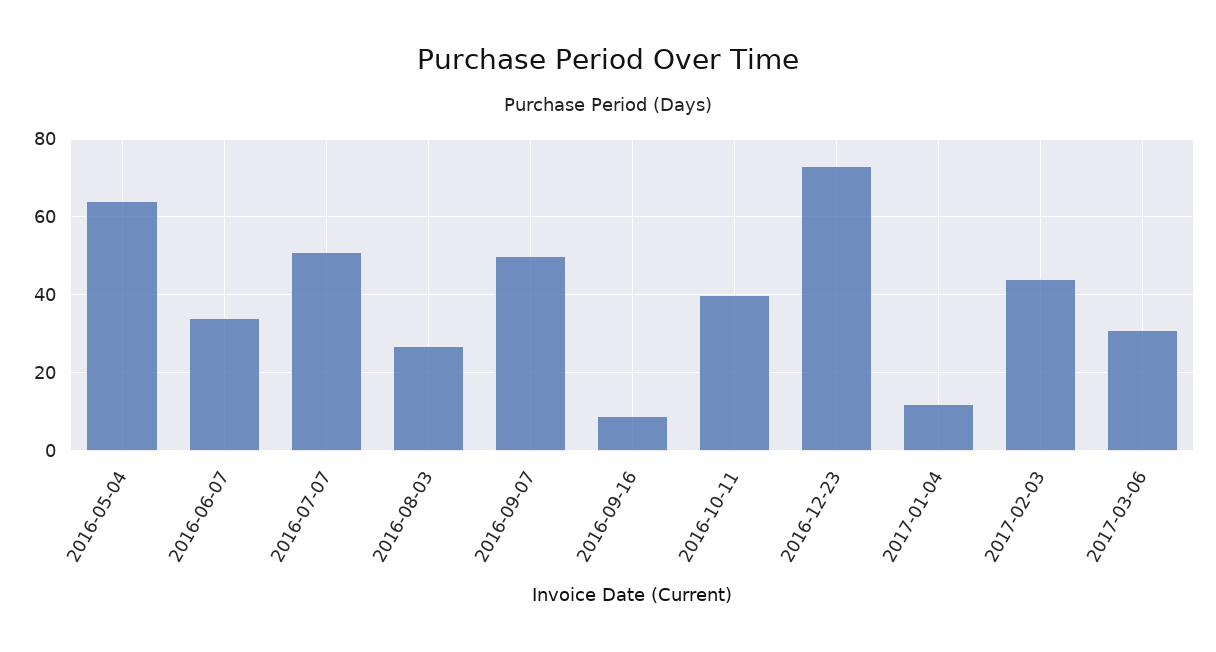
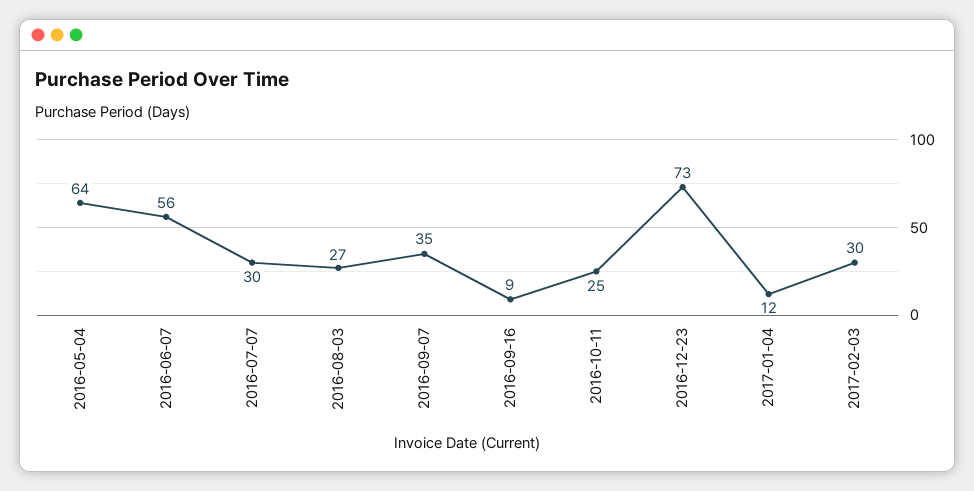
  {
    "2016-05-04": 64,
-   "2016-06-07": 35,
+   "2016-06-07": 56,
-   "2016-07-07": 50,
+   "2016-07-07": 30,
    "2016-08-03": 27,
-   "2016-09-07": 50,
+   "2016-09-07": 35,
    "2016-09-16": 9,
-   "2016-10-11": 40,
+   "2016-10-11": 25,
    "2016-12-23": 73,
    "2017-01-04": 12,
-   "2017-02-03": 45,
+   "2017-02-03": 30
-   "2017-03-06": 30
  }

